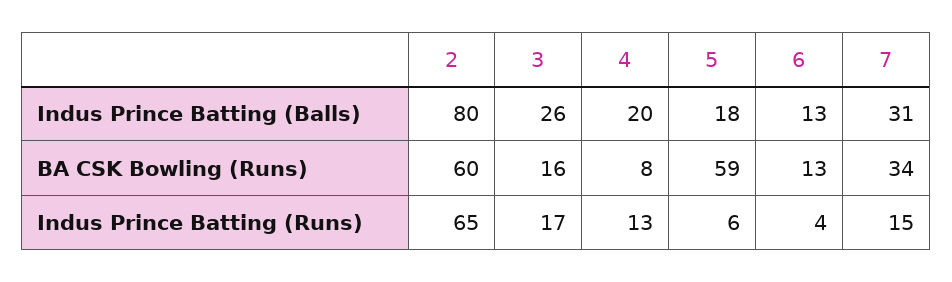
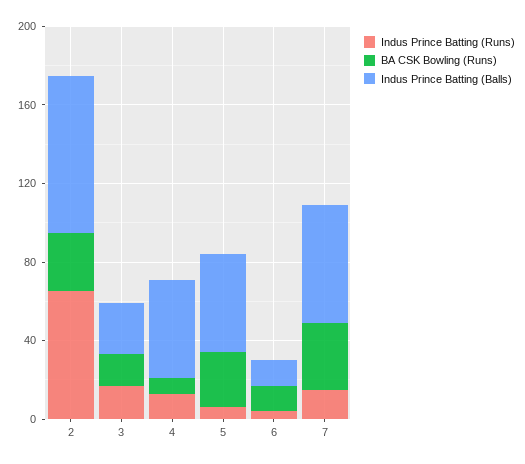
  {
    "Indus Prince Batting (Balls)": {
      "2": 80,
      "3": 26,
-     "4": 20,
+     "4": 50,
-     "5": 18,
+     "5": 50,
      "6": 13,
-     "7": 31
+     "7": 60
    },
    "BA CSK Bowling (Runs)": {
-     "2": 60,
+     "2": 30,
      "3": 16,
      "4": 8,
-     "5": 59,
+     "5": 30,
      "6": 13,
      "7": 34
    },
    "Indus Prince Batting (Runs)": {
      "2": 65,
      "3": 17,
      "4": 13,
      "5": 6,
      "6": 4,
      "7": 15
    }
  }

